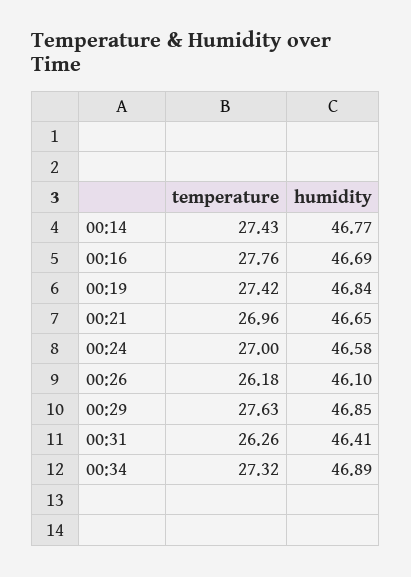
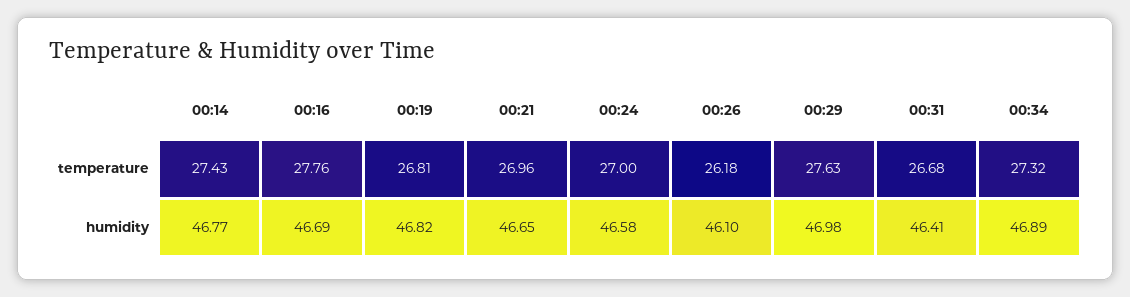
  {
    "temperature": {
      "00:14": 27.43,
      "00:16": 27.76,
-     "00:19": 27.42,
+     "00:19": 26.81,
      "00:21": 26.96,
      "00:24": 27,
      "00:26": 26.18,
      "00:29": 27.63,
-     "00:31": 26.26,
+     "00:31": 26.68,
      "00:34": 27.32
    },
    "humidity": {
      "00:14": 46.77,
      "00:16": 46.69,
-     "00:19": 46.84,
+     "00:19": 46.82,
      "00:21": 46.65,
      "00:24": 46.58,
      "00:26": 46.1,
-     "00:29": 46.85,
+     "00:29": 46.98,
      "00:31": 46.41,
      "00:34": 46.89
    }
  }

